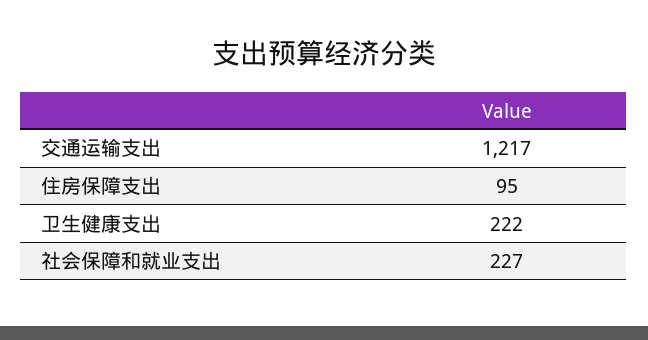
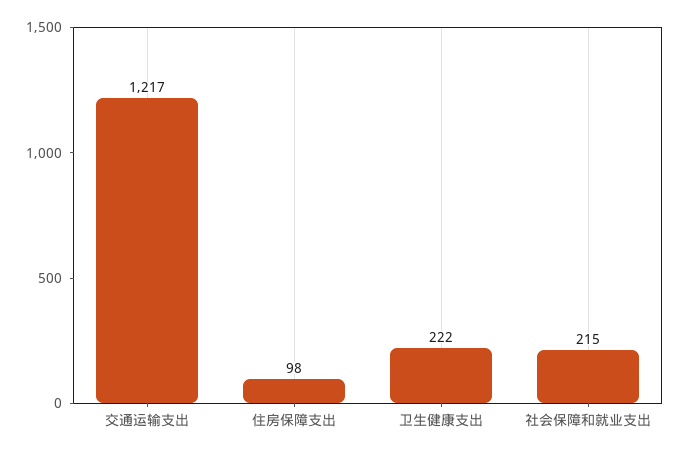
  {
    "交通运输支出": 1217,
-   "住房保障支出": 95,
+   "住房保障支出": 98,
    "卫生健康支出": 222,
-   "社会保障和就业支出": 227
+   "社会保障和就业支出": 215
  }

